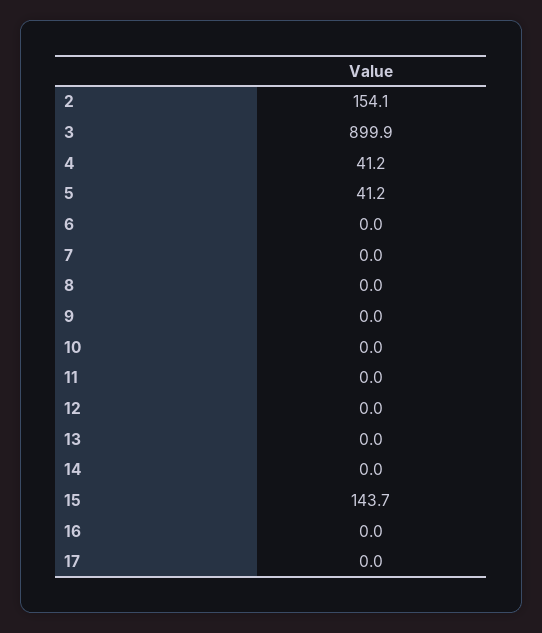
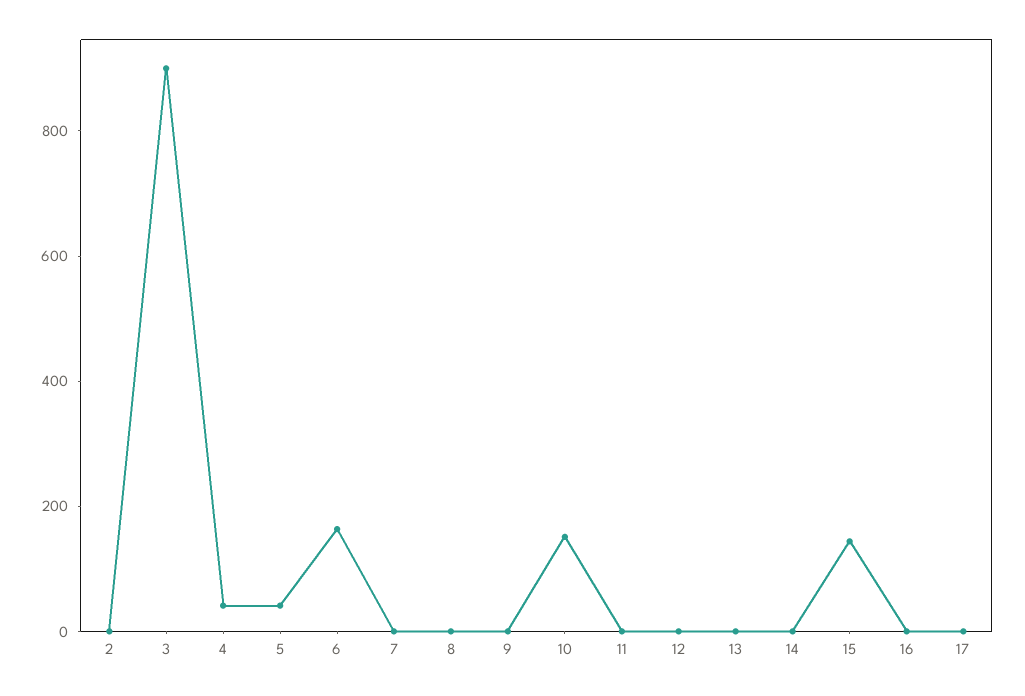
  {
-   "2": 154.1,
+   "2": 0,
    "3": 899.9,
    "4": 41.2,
    "5": 41.2,
-   "6": 0,
+   "6": 150,
    "7": 0,
    "8": 0,
    "9": 0,
-   "10": 0,
+   "10": 150,
    "11": 0,
    "12": 0,
    "13": 0,
    "14": 0,
    "15": 143.7,
    "16": 0,
    "17": 0
  }

